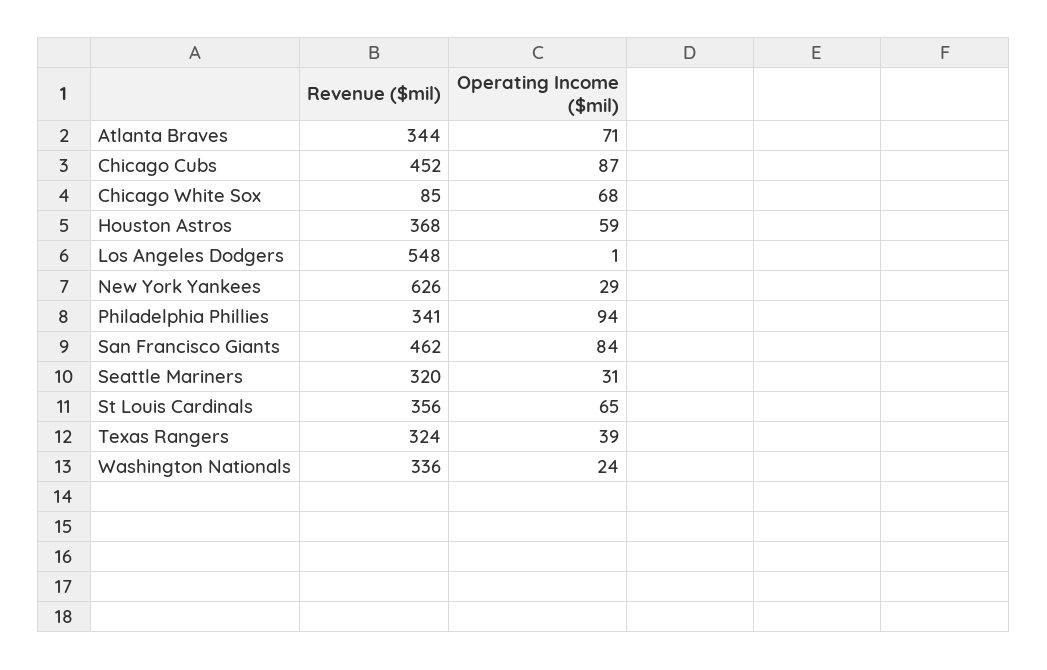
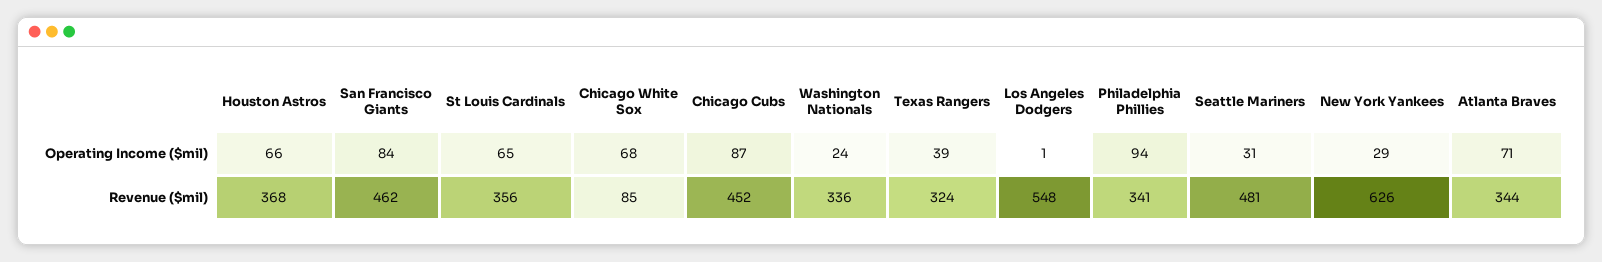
  {
    "Revenue ($mil)": {
      "Atlanta Braves": 344,
      "Chicago Cubs": 452,
      "Chicago White Sox": 85,
      "Houston Astros": 368,
      "Los Angeles Dodgers": 548,
      "New York Yankees": 626,
      "Philadelphia Phillies": 341,
      "San Francisco Giants": 462,
-     "Seattle Mariners": 320,
+     "Seattle Mariners": 481,
      "St Louis Cardinals": 356,
      "Texas Rangers": 324,
      "Washington Nationals": 336
    },
    "Operating Income ($mil)": {
      "Atlanta Braves": 71,
      "Chicago Cubs": 87,
      "Chicago White Sox": 68,
-     "Houston Astros": 59,
+     "Houston Astros": 66,
      "Los Angeles Dodgers": 1,
      "New York Yankees": 29,
      "Philadelphia Phillies": 94,
      "San Francisco Giants": 84,
      "Seattle Mariners": 31,
      "St Louis Cardinals": 65,
      "Texas Rangers": 39,
      "Washington Nationals": 24
    }
  }

